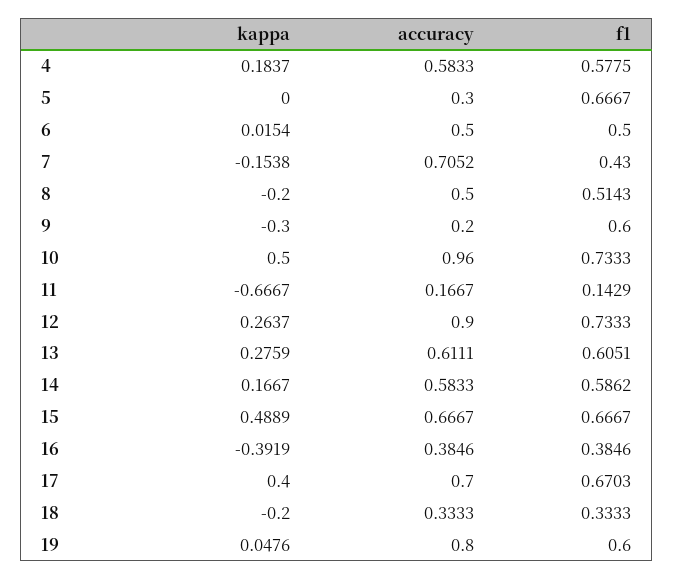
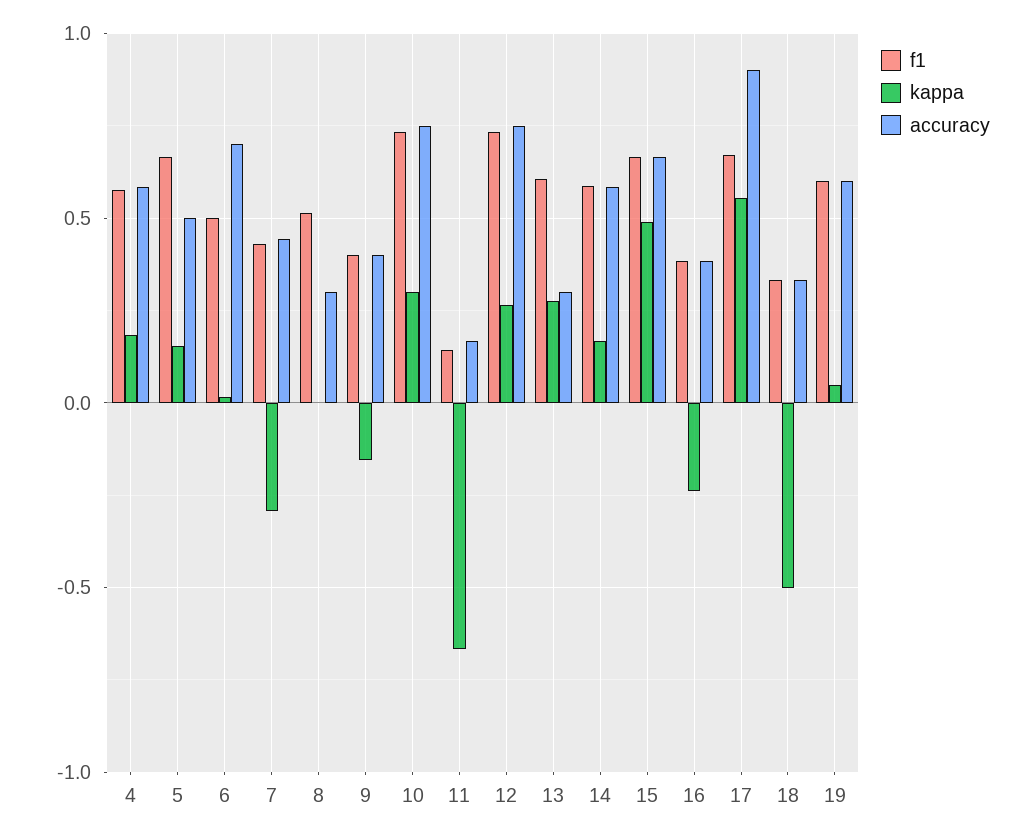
  {
    "kappa": {
      "4": 0.1837,
-     "5": 0,
+     "5": 0.15,
      "6": 0.0154,
-     "7": -0.1538,
+     "7": -0.3,
-     "8": -0.2,
+     "8": 0,
-     "9": -0.3,
+     "9": -0.15,
-     "10": 0.5,
+     "10": 0.3,
      "11": -0.6667,
      "12": 0.2637,
      "13": 0.2759,
      "14": 0.1667,
      "15": 0.4889,
-     "16": -0.3919,
+     "16": -0.25,
-     "17": 0.4,
+     "17": 0.55,
-     "18": -0.2,
+     "18": -0.5,
      "19": 0.0476
    },
    "accuracy": {
      "4": 0.5833,
-     "5": 0.3,
+     "5": 0.5,
-     "6": 0.5,
+     "6": 0.7,
-     "7": 0.7052,
+     "7": 0.45,
-     "8": 0.5,
+     "8": 0.3,
-     "9": 0.2,
+     "9": 0.4,
-     "10": 0.96,
+     "10": 0.75,
      "11": 0.1667,
-     "12": 0.9,
+     "12": 0.75,
-     "13": 0.6111,
+     "13": 0.3,
      "14": 0.5833,
      "15": 0.6667,
      "16": 0.3846,
-     "17": 0.7,
+     "17": 0.9,
      "18": 0.3333,
-     "19": 0.8
+     "19": 0.6
    },
    "f1": {
      "4": 0.5775,
      "5": 0.6667,
      "6": 0.5,
      "7": 0.43,
      "8": 0.5143,
-     "9": 0.6,
+     "9": 0.4,
      "10": 0.7333,
      "11": 0.1429,
      "12": 0.7333,
      "13": 0.6051,
      "14": 0.5862,
      "15": 0.6667,
      "16": 0.3846,
      "17": 0.6703,
      "18": 0.3333,
      "19": 0.6
    }
  }

